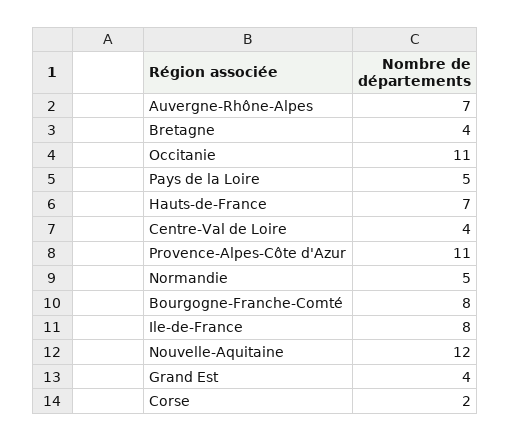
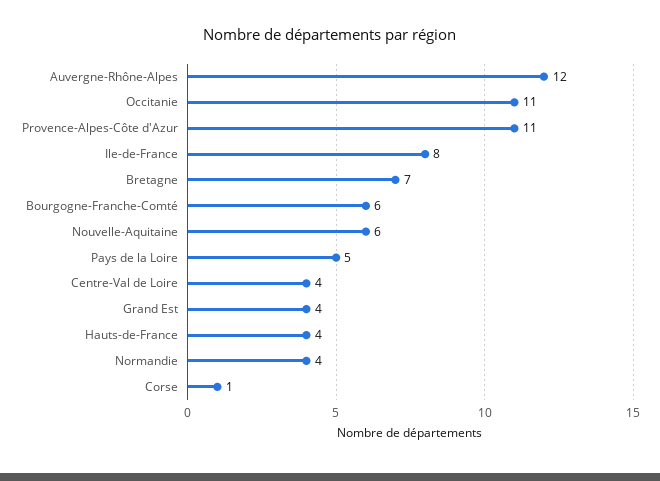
  {
-   "Auvergne-Rhône-Alpes": 7,
+   "Auvergne-Rhône-Alpes": 12,
-   "Bretagne": 4,
+   "Bretagne": 7,
    "Occitanie": 11,
    "Pays de la Loire": 5,
-   "Hauts-de-France": 7,
+   "Hauts-de-France": 4,
    "Centre-Val de Loire": 4,
    "Provence-Alpes-Côte d'Azur": 11,
-   "Normandie": 5,
+   "Normandie": 4,
-   "Bourgogne-Franche-Comté": 8,
+   "Bourgogne-Franche-Comté": 6,
    "Ile-de-France": 8,
-   "Nouvelle-Aquitaine": 12,
+   "Nouvelle-Aquitaine": 6,
    "Grand Est": 4,
-   "Corse": 2
+   "Corse": 1
  }

